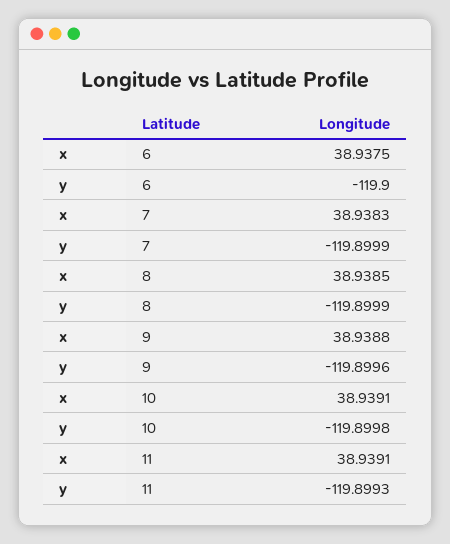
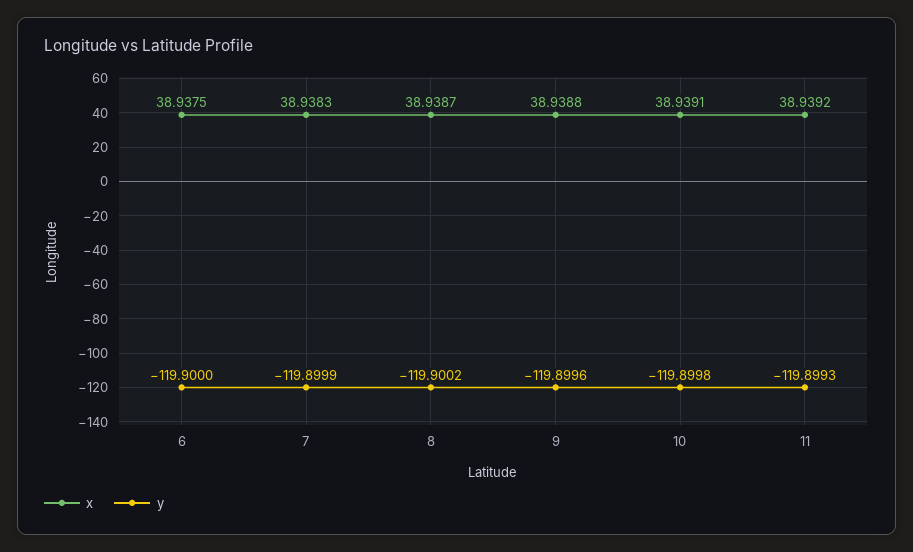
  {
    "x": {
      "6": 38.9375,
      "7": 38.9383,
-     "8": 38.9385,
+     "8": 38.9387,
      "9": 38.9388,
      "10": 38.9391,
-     "11": 38.9391
+     "11": 38.9392
    },
    "y": {
      "6": -119.9,
      "7": -119.8999,
-     "8": -119.8999,
+     "8": -119.9002,
      "9": -119.8996,
      "10": -119.8998,
      "11": -119.8993
    }
  }

